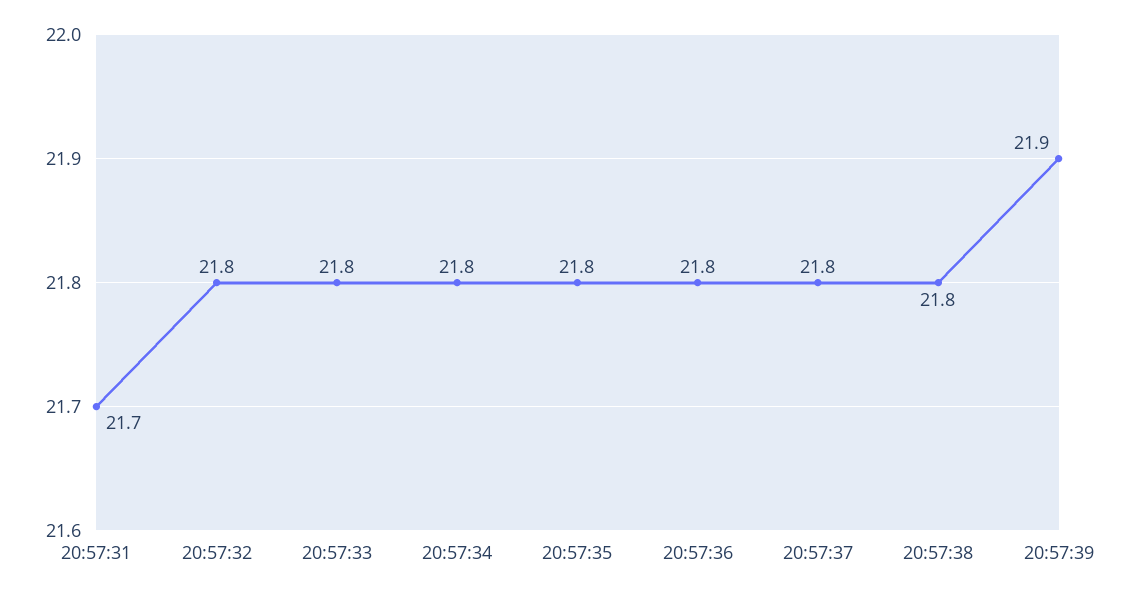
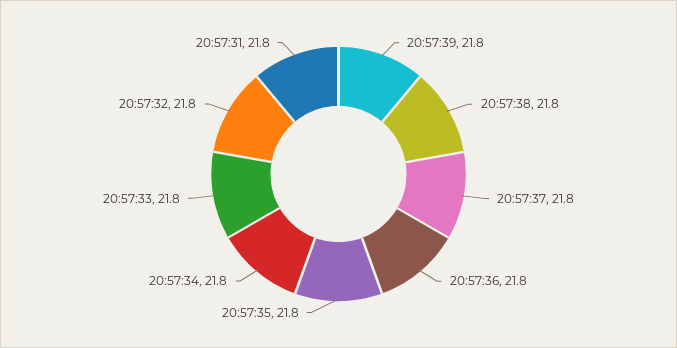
  {
-   "20:57:31": 21.7,
+   "20:57:31": 21.8,
    "20:57:32": 21.8,
    "20:57:33": 21.8,
    "20:57:34": 21.8,
    "20:57:35": 21.8,
    "20:57:36": 21.8,
    "20:57:37": 21.8,
    "20:57:38": 21.8,
-   "20:57:39": 21.9
+   "20:57:39": 21.8
  }

